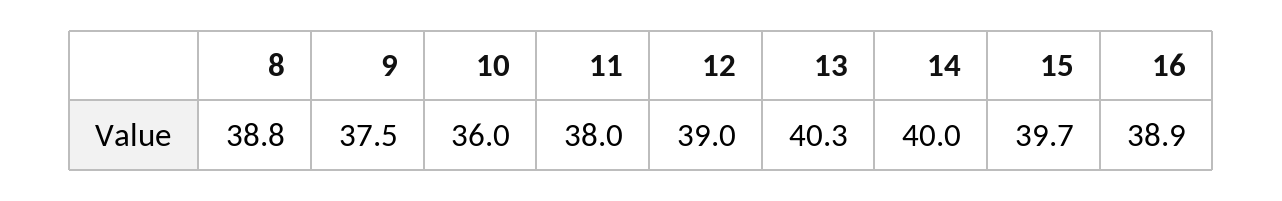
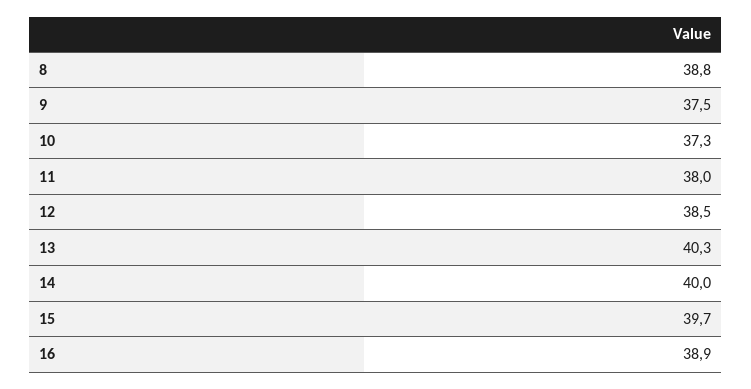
  {
    "8": 38.8,
    "9": 37.5,
-   "10": 36,
+   "10": 37.3,
    "11": 38,
-   "12": 39,
+   "12": 38.5,
    "13": 40.3,
    "14": 40,
    "15": 39.7,
    "16": 38.9
  }

